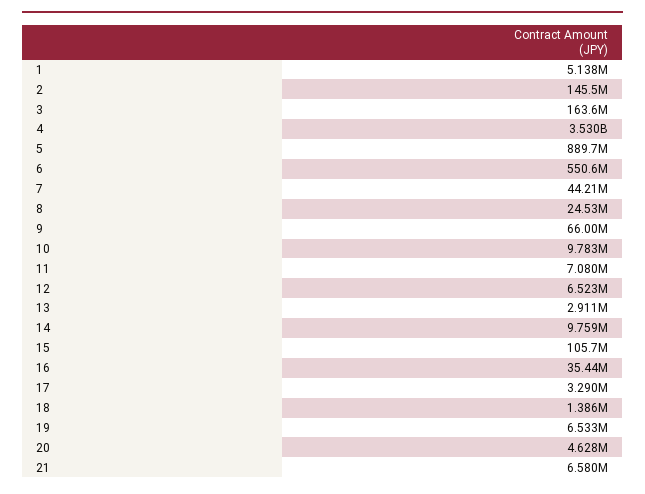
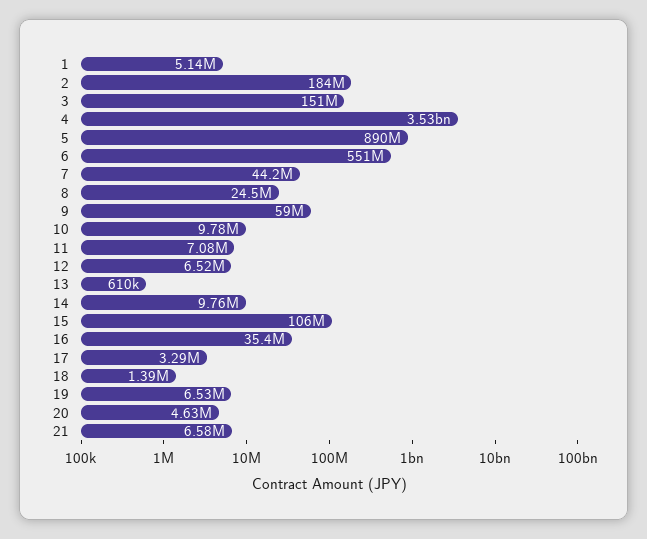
  {
    "1": 5138000,
-   "2": 145500000,
+   "2": 184000000,
-   "3": 163600000,
+   "3": 151000000,
    "4": 3530000000,
    "5": 889700000,
    "6": 550600000,
    "7": 44210000,
    "8": 24530000,
-   "9": 66000000,
+   "9": 59000000,
    "10": 9783000,
    "11": 7080000,
    "12": 6523000,
-   "13": 2911000,
+   "13": 610000,
    "14": 9759000,
    "15": 105700000,
    "16": 35440000,
    "17": 3290000,
    "18": 1386000,
    "19": 6533000,
    "20": 4628000,
    "21": 6580000
  }

